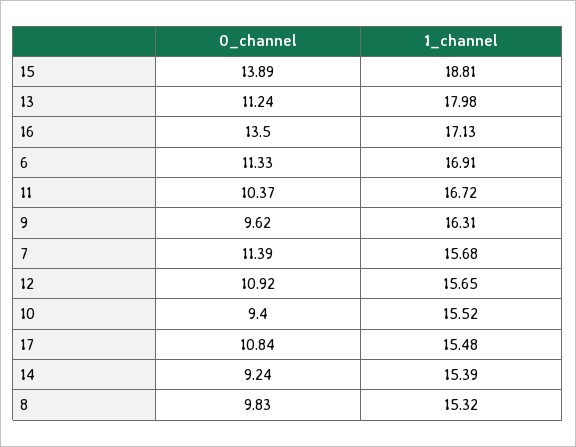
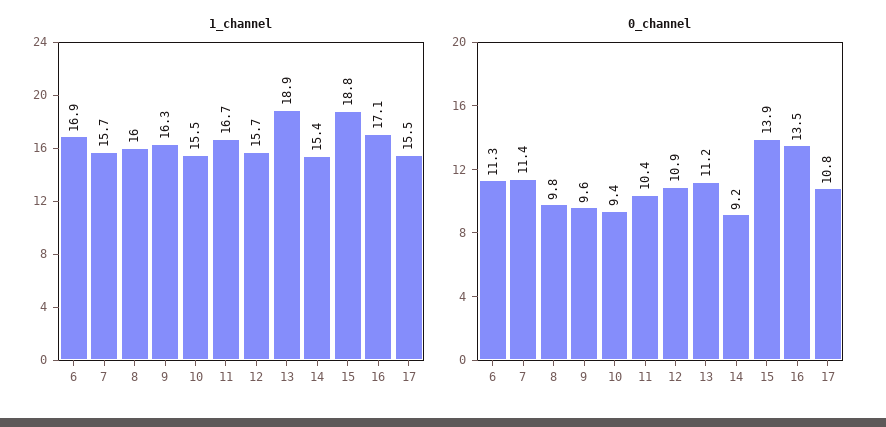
  {
    "0_channel": {
      "15": 13.89,
      "13": 11.24,
      "16": 13.5,
      "6": 11.33,
      "11": 10.37,
      "9": 9.62,
      "7": 11.39,
      "12": 10.92,
      "10": 9.4,
      "17": 10.84,
      "14": 9.24,
      "8": 9.83
    },
    "1_channel": {
      "15": 18.81,
-     "13": 17.98,
+     "13": 18.9,
      "16": 17.13,
      "6": 16.91,
      "11": 16.72,
      "9": 16.31,
      "7": 15.68,
      "12": 15.65,
      "10": 15.52,
      "17": 15.48,
      "14": 15.39,
-     "8": 15.32
+     "8": 16
    }
  }

